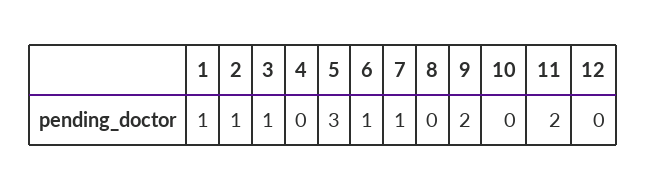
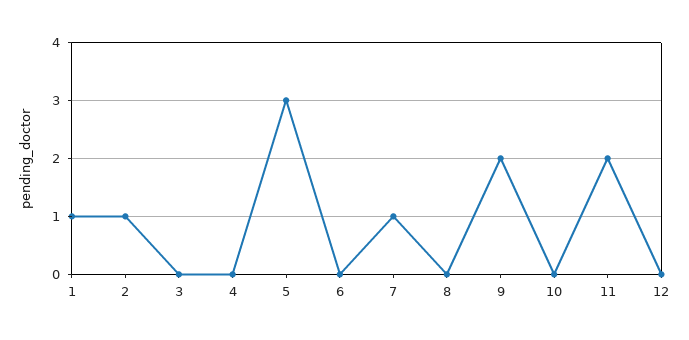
  {
    "1": 1,
    "2": 1,
-   "3": 1,
+   "3": 0,
    "4": 0,
    "5": 3,
-   "6": 1,
+   "6": 0,
    "7": 1,
    "8": 0,
    "9": 2,
    "10": 0,
    "11": 2,
    "12": 0
  }

